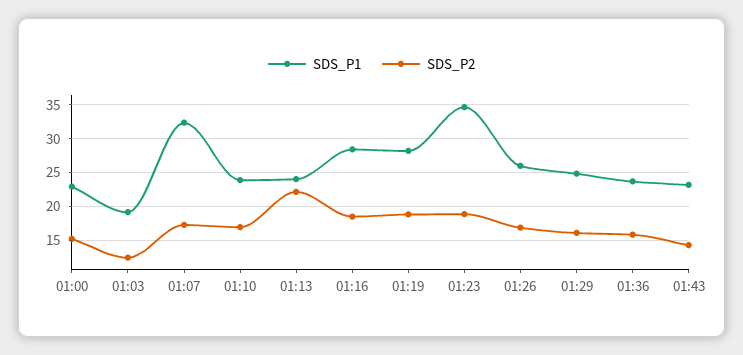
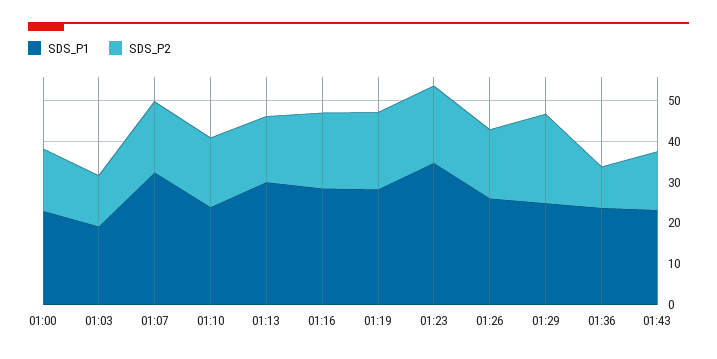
  {
    "SDS_P1": {
      "01:00": 23,
      "01:03": 19,
      "01:07": 32,
      "01:10": 24,
-     "01:13": 24,
+     "01:13": 30,
      "01:16": 28,
      "01:19": 28,
      "01:23": 35,
      "01:26": 26,
      "01:29": 25,
      "01:36": 24,
      "01:43": 23
    },
    "SDS_P2": {
      "01:00": 15,
      "01:03": 12,
      "01:07": 17,
      "01:10": 17,
-     "01:13": 22,
+     "01:13": 16,
      "01:16": 18,
      "01:19": 19,
      "01:23": 19,
      "01:26": 17,
-     "01:29": 16,
+     "01:29": 22,
-     "01:36": 16,
+     "01:36": 10,
      "01:43": 14
    }
  }

